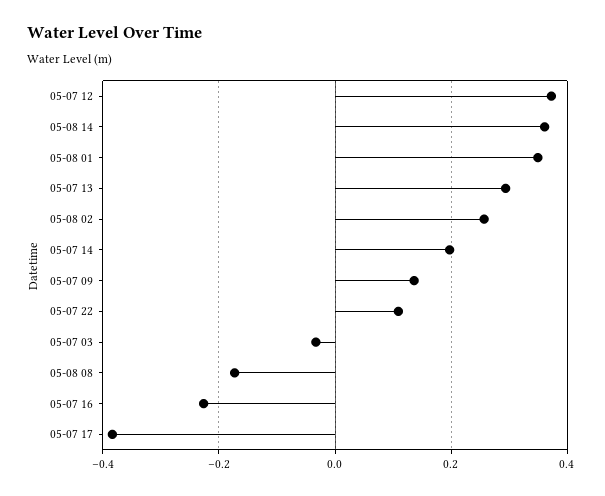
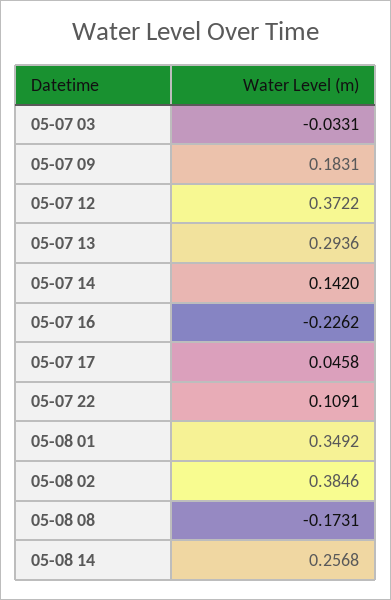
  {
    "05-07 12": 0.3722,
-   "05-08 14": 0.36,
+   "05-08 14": 0.2568,
    "05-08 01": 0.3492,
    "05-07 13": 0.2936,
-   "05-08 02": 0.26,
+   "05-08 02": 0.3846,
-   "05-07 14": 0.2,
+   "05-07 14": 0.142,
-   "05-07 09": 0.14,
+   "05-07 09": 0.1831,
    "05-07 22": 0.1091,
    "05-07 03": -0.0331,
    "05-08 08": -0.1731,
    "05-07 16": -0.2262,
-   "05-07 17": -0.38
+   "05-07 17": 0.0458
  }

